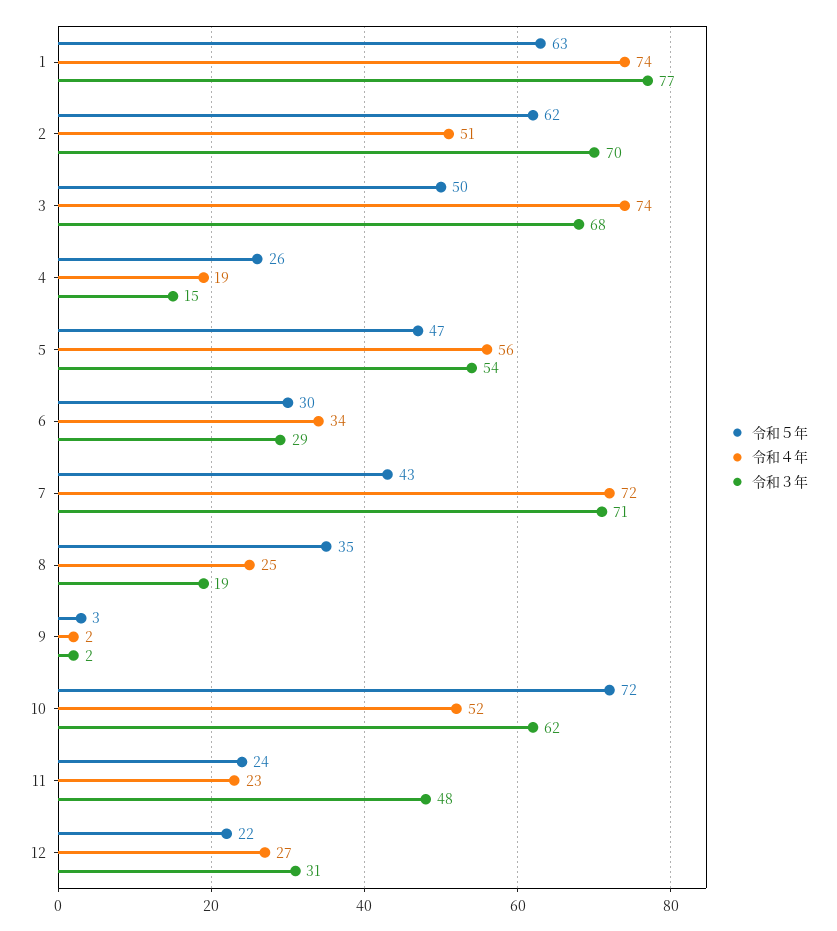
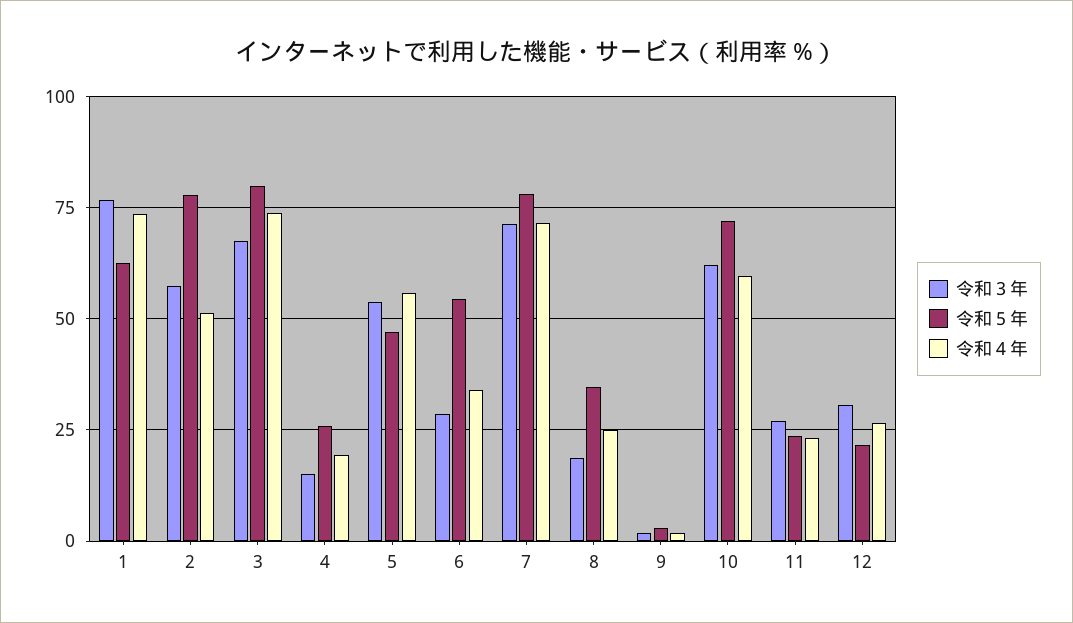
  {
    "令和５年": {
      "1": 63,
-     "2": 62,
+     "2": 77.5,
-     "3": 50,
+     "3": 80,
      "4": 26,
      "5": 47,
-     "6": 30,
+     "6": 55,
-     "7": 43,
+     "7": 77.5,
      "8": 35,
      "9": 3,
      "10": 72,
      "11": 24,
      "12": 22
    },
    "令和４年": {
      "1": 74,
      "2": 51,
      "3": 74,
      "4": 19,
      "5": 56,
      "6": 34,
      "7": 72,
      "8": 25,
      "9": 2,
-     "10": 52,
+     "10": 60,
      "11": 23,
      "12": 27
    },
    "令和３年": {
      "1": 77,
-     "2": 70,
+     "2": 57.5,
      "3": 68,
      "4": 15,
      "5": 54,
      "6": 29,
      "7": 71,
      "8": 19,
      "9": 2,
      "10": 62,
-     "11": 48,
+     "11": 27.5,
      "12": 31
    }
  }

